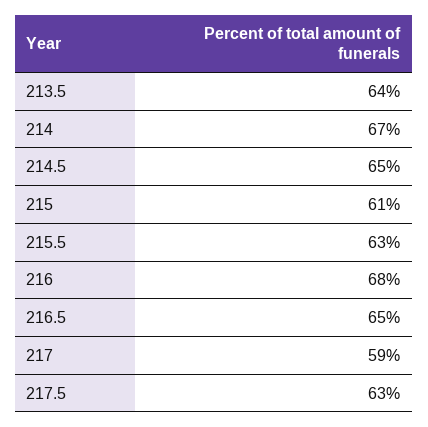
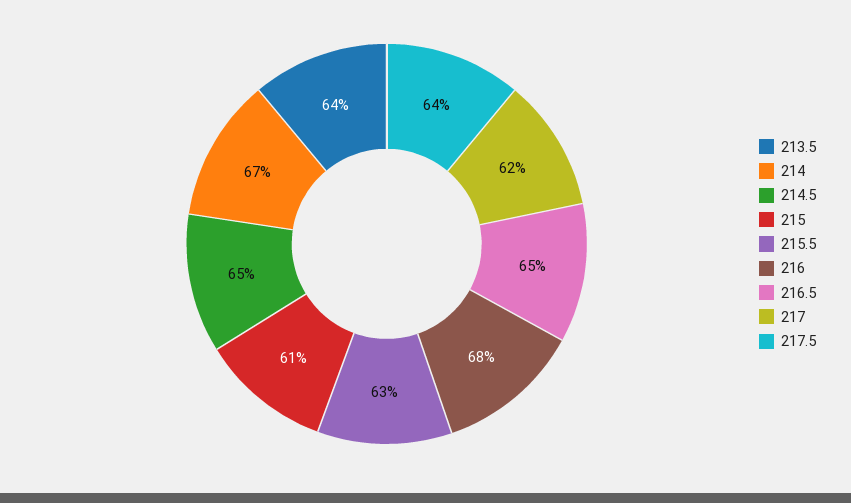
  {
    "213.5": 64,
    "214": 67,
    "214.5": 65,
    "215": 61,
    "215.5": 63,
    "216": 68,
    "216.5": 65,
-   "217": 59,
+   "217": 62,
-   "217.5": 63
+   "217.5": 64
  }

